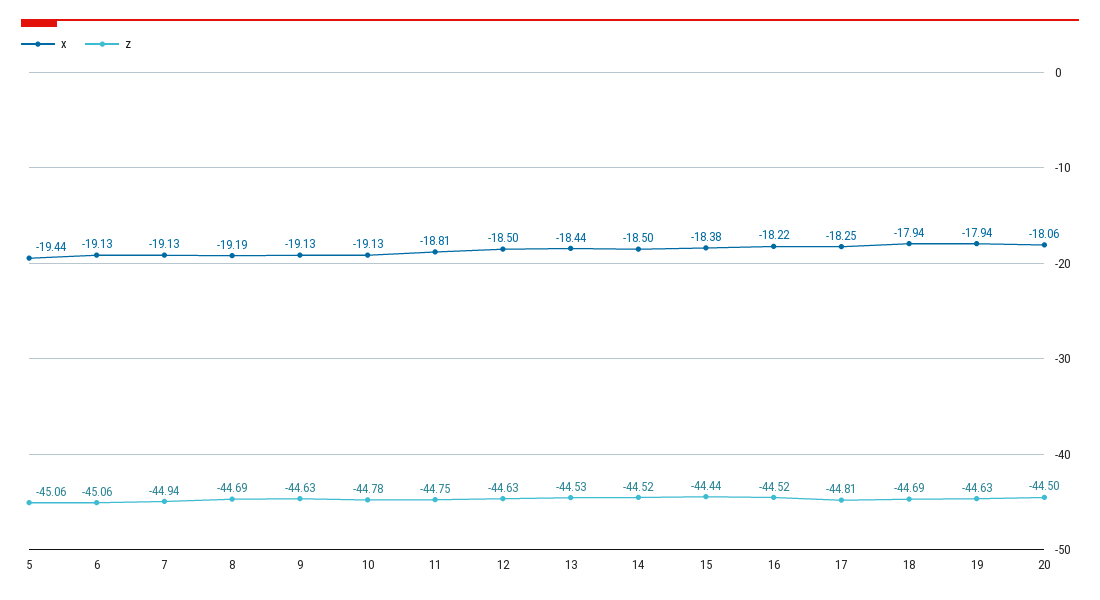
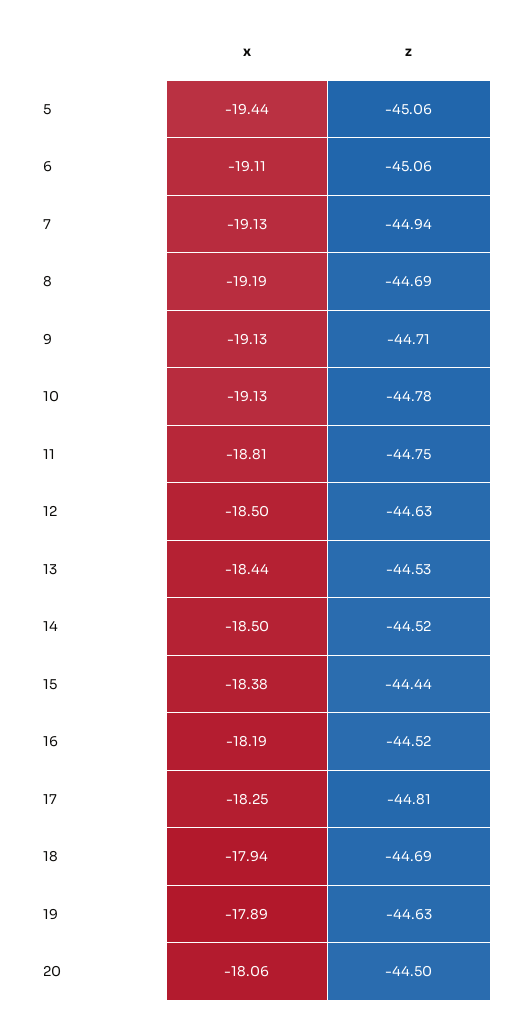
  {
    "x": {
      "5": -19.44,
-     "6": -19.13,
+     "6": -19.11,
      "7": -19.13,
      "8": -19.19,
      "9": -19.13,
      "10": -19.13,
      "11": -18.81,
      "12": -18.5,
      "13": -18.44,
      "14": -18.5,
      "15": -18.38,
-     "16": -18.22,
+     "16": -18.19,
      "17": -18.25,
      "18": -17.94,
-     "19": -17.94,
+     "19": -17.89,
      "20": -18.06
    },
    "z": {
      "5": -45.06,
      "6": -45.06,
      "7": -44.94,
      "8": -44.69,
-     "9": -44.63,
+     "9": -44.71,
      "10": -44.78,
      "11": -44.75,
      "12": -44.63,
      "13": -44.53,
      "14": -44.52,
      "15": -44.44,
      "16": -44.52,
      "17": -44.81,
      "18": -44.69,
      "19": -44.63,
      "20": -44.5
    }
  }

